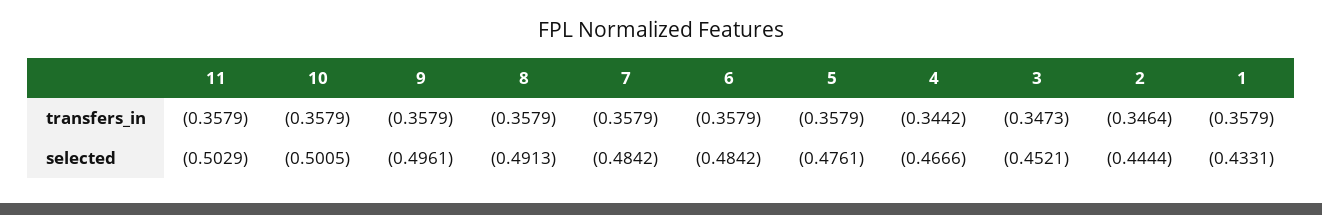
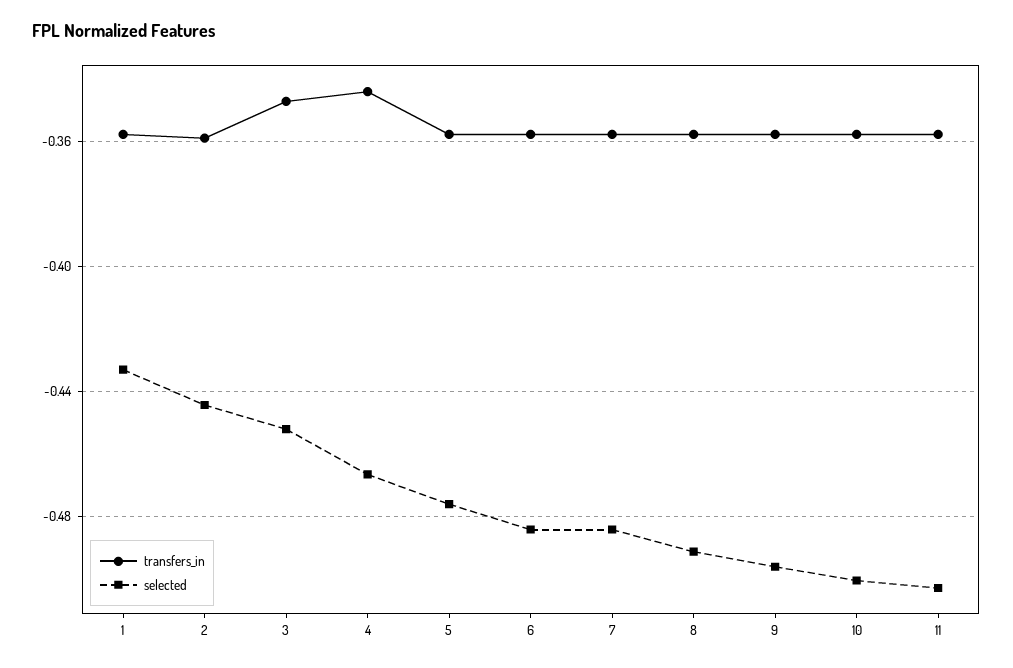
  {
    "transfers_in": {
      "11": -0.3579,
      "10": -0.3579,
      "9": -0.3579,
      "8": -0.3579,
      "7": -0.3579,
      "6": -0.3579,
      "5": -0.3579,
      "4": -0.3442,
      "3": -0.3473,
-     "2": -0.3464,
+     "2": -0.36,
      "1": -0.3579
    },
    "selected": {
      "11": -0.5029,
      "10": -0.5005,
      "9": -0.4961,
      "8": -0.4913,
      "7": -0.4842,
      "6": -0.4842,
      "5": -0.4761,
      "4": -0.4666,
      "3": -0.4521,
      "2": -0.4444,
      "1": -0.4331
    }
  }

